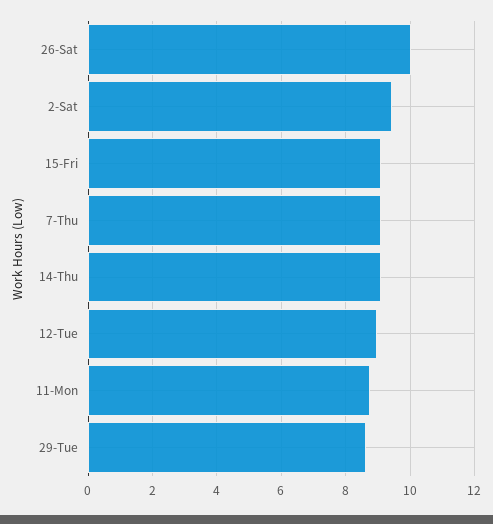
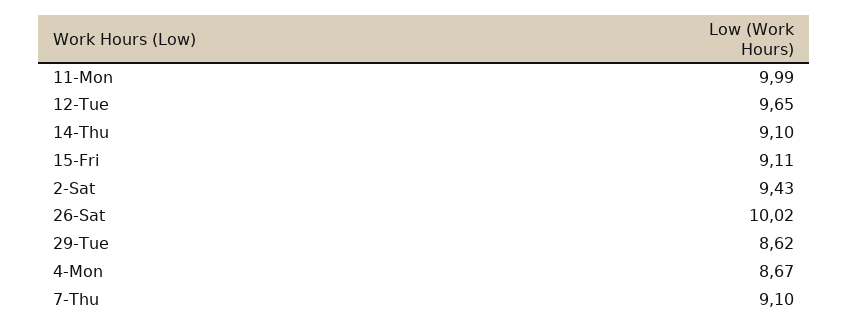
  {
    "26-Sat": 10.02,
    "2-Sat": 9.43,
    "15-Fri": 9.11,
    "7-Thu": 9.1,
    "14-Thu": 9.1,
-   "12-Tue": 9,
+   "12-Tue": 9.65,
-   "11-Mon": 8.8,
+   "11-Mon": 9.99,
-   "29-Tue": 8.62
+   "29-Tue": 8.62,
+   "4-Mon": 8.67
  }

